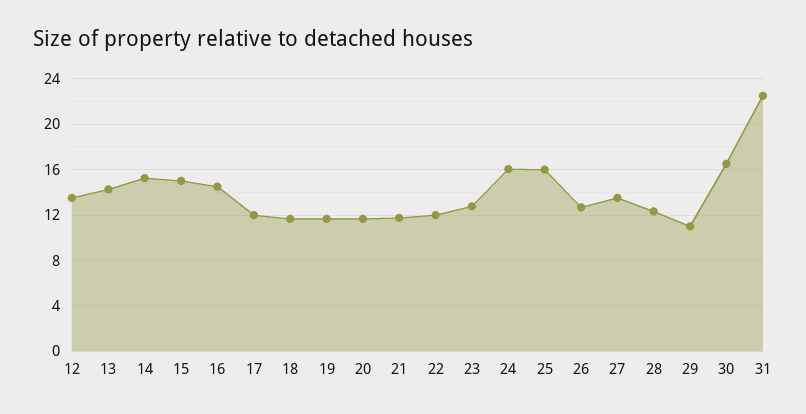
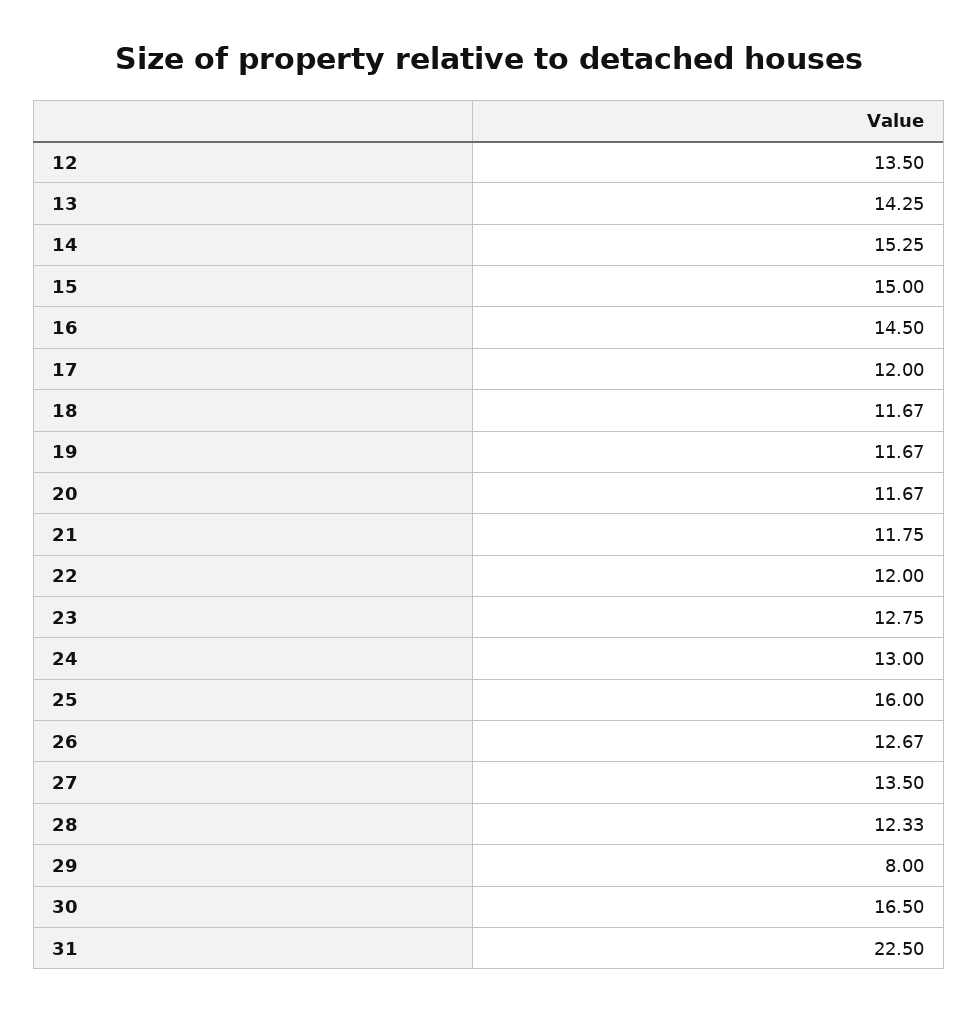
  {
    "12": 13.5,
    "13": 14.25,
    "14": 15.25,
    "15": 15,
    "16": 14.5,
    "17": 12,
    "18": 11.67,
    "19": 11.67,
    "20": 11.67,
    "21": 11.75,
    "22": 12,
    "23": 12.75,
-   "24": 16,
+   "24": 13,
    "25": 16,
    "26": 12.67,
    "27": 13.5,
    "28": 12.33,
-   "29": 11,
+   "29": 8,
    "30": 16.5,
    "31": 22.5
  }

